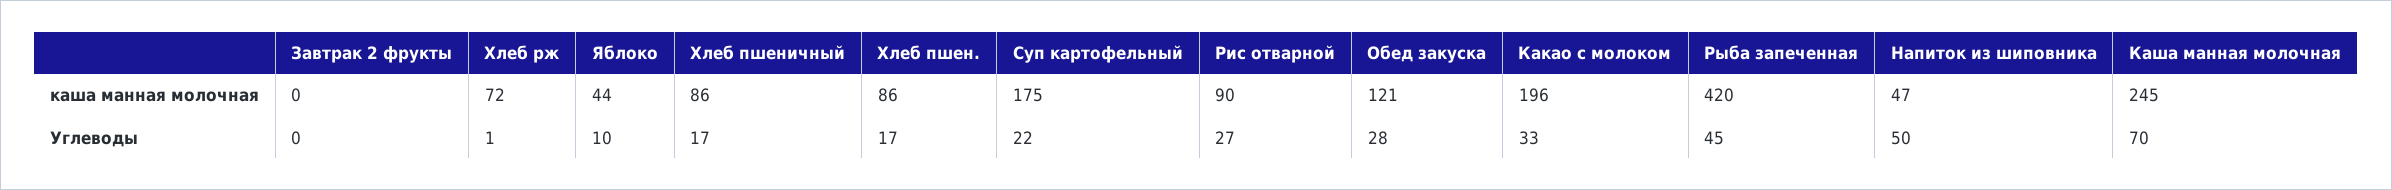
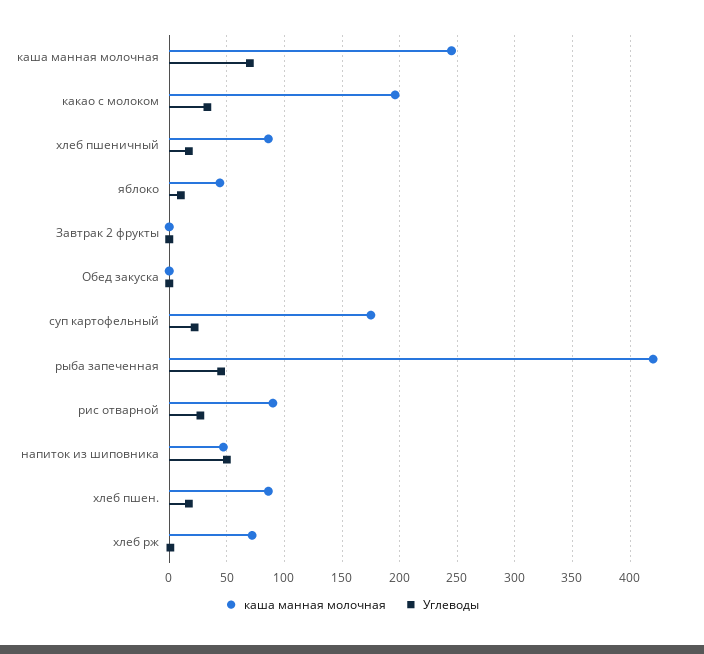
  {
    "каша манная молочная": {
      "Завтрак 2 фрукты": 0,
      "Хлеб рж": 72,
      "Яблоко": 44,
      "Хлеб пшеничный": 86,
      "Хлеб пшен.": 86,
      "Суп картофельный": 175,
      "Рис отварной": 90,
-     "Обед закуска": 121,
+     "Обед закуска": 0,
      "Какао с молоком": 196,
      "Рыба запеченная": 420,
      "Напиток из шиповника": 47,
      "Каша манная молочная": 245
    },
    "Углеводы": {
      "Завтрак 2 фрукты": 0,
      "Хлеб рж": 1,
      "Яблоко": 10,
      "Хлеб пшеничный": 17,
      "Хлеб пшен.": 17,
      "Суп картофельный": 22,
      "Рис отварной": 27,
-     "Обед закуска": 28,
+     "Обед закуска": 0,
      "Какао с молоком": 33,
      "Рыба запеченная": 45,
      "Напиток из шиповника": 50,
      "Каша манная молочная": 70
    }
  }

